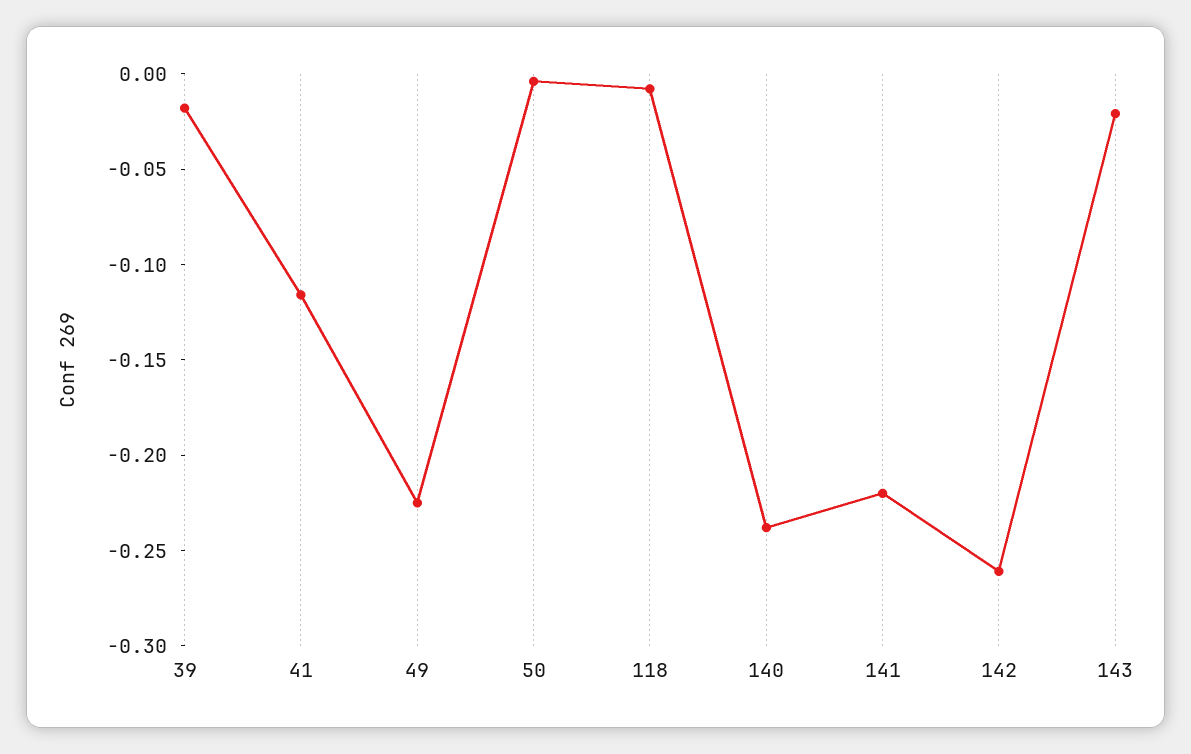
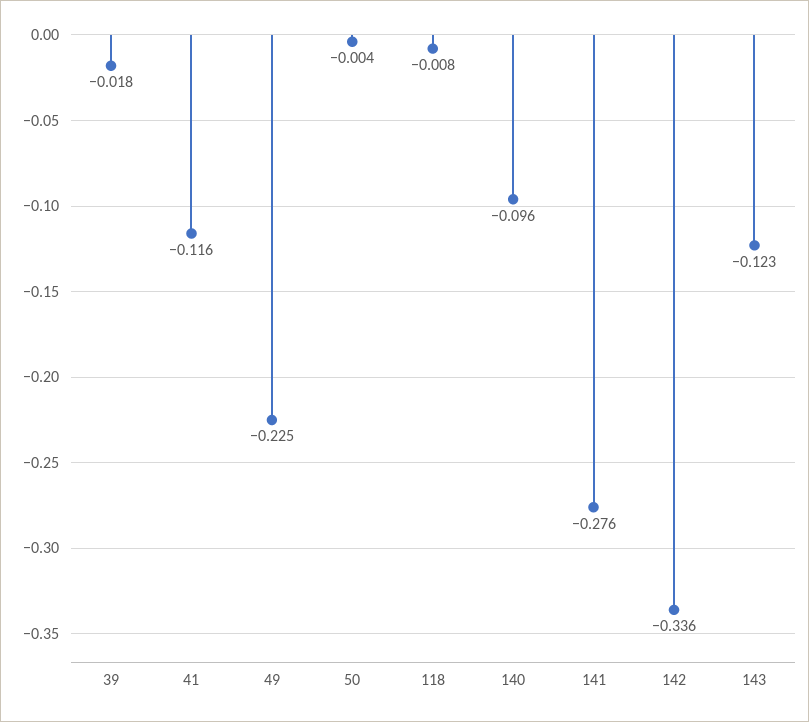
  {
    "39": -0.018,
    "41": -0.116,
    "49": -0.225,
    "50": -0.004,
    "118": -0.008,
-   "140": -0.24,
+   "140": -0.096,
-   "141": -0.22,
+   "141": -0.276,
-   "142": -0.26,
+   "142": -0.336,
-   "143": -0.02
+   "143": -0.123
  }

